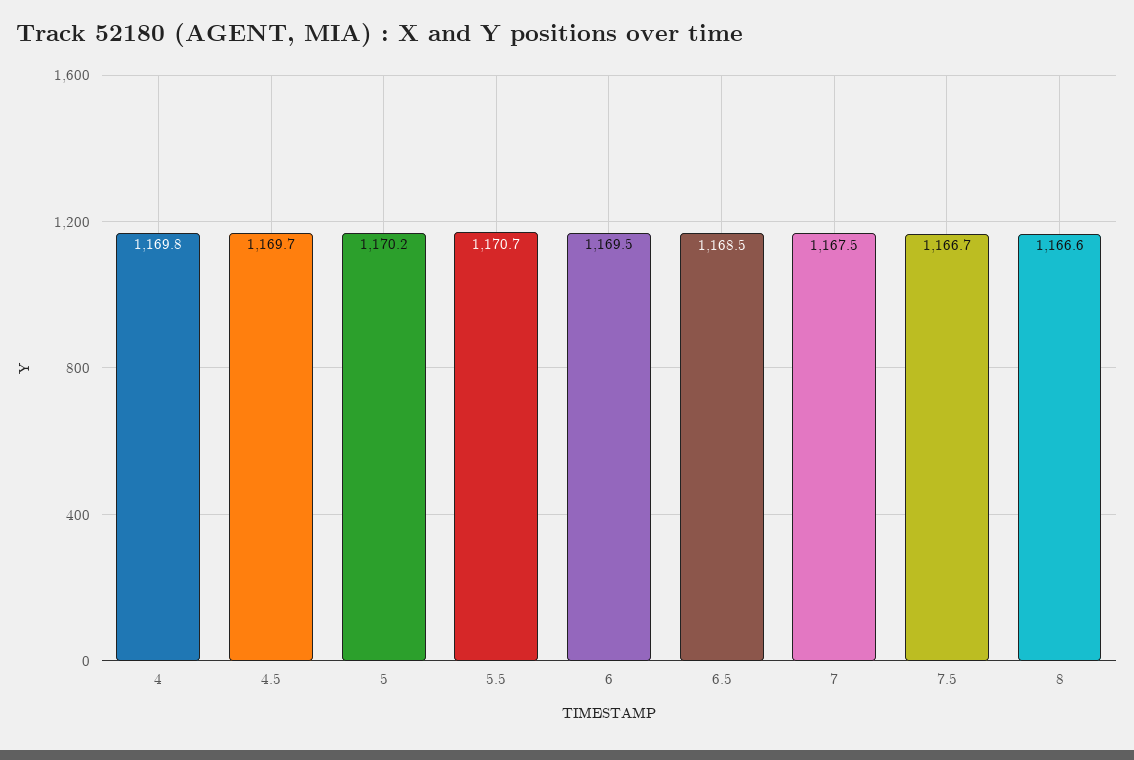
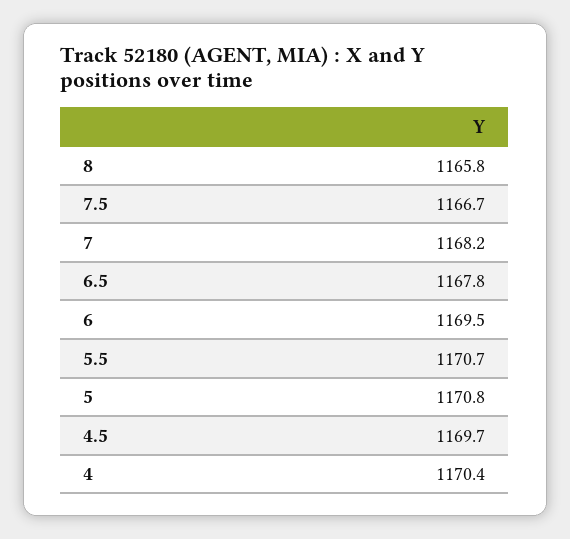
  {
-   "4": 1169.8,
+   "4": 1170.4,
    "4.5": 1169.7,
-   "5": 1170.2,
+   "5": 1170.8,
    "5.5": 1170.7,
    "6": 1169.5,
-   "6.5": 1168.5,
+   "6.5": 1167.8,
-   "7": 1167.5,
+   "7": 1168.2,
    "7.5": 1166.7,
-   "8": 1166.6
+   "8": 1165.8
  }

